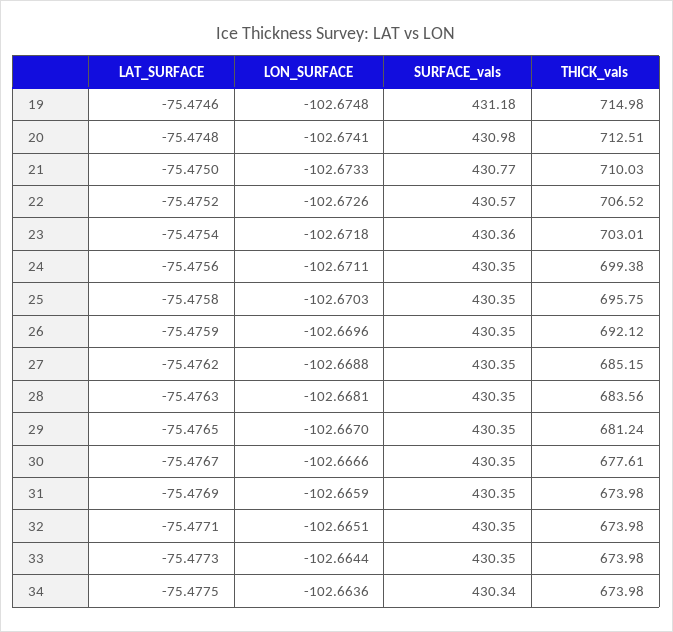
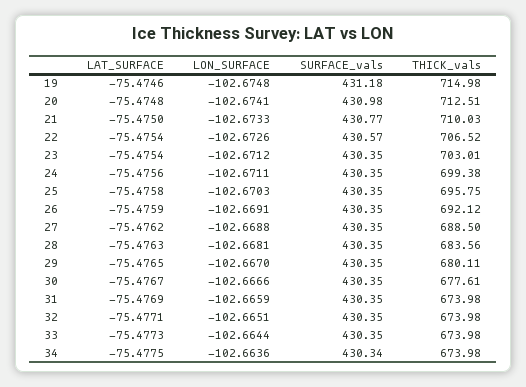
  {
    "LAT_SURFACE": {
      "19": -75.4746,
      "20": -75.4748,
      "21": -75.475,
-     "22": -75.4752,
+     "22": -75.4754,
      "23": -75.4754,
      "24": -75.4756,
      "25": -75.4758,
      "26": -75.4759,
      "27": -75.4762,
      "28": -75.4763,
      "29": -75.4765,
      "30": -75.4767,
      "31": -75.4769,
      "32": -75.4771,
      "33": -75.4773,
      "34": -75.4775
    },
    "LON_SURFACE": {
      "19": -102.6748,
      "20": -102.6741,
      "21": -102.6733,
      "22": -102.6726,
-     "23": -102.6718,
+     "23": -102.6712,
      "24": -102.6711,
      "25": -102.6703,
-     "26": -102.6696,
+     "26": -102.6691,
      "27": -102.6688,
      "28": -102.6681,
      "29": -102.667,
      "30": -102.6666,
      "31": -102.6659,
      "32": -102.6651,
      "33": -102.6644,
      "34": -102.6636
    },
    "SURFACE_vals": {
      "19": 431.18,
      "20": 430.98,
      "21": 430.77,
      "22": 430.57,
-     "23": 430.36,
+     "23": 430.35,
      "24": 430.35,
      "25": 430.35,
      "26": 430.35,
      "27": 430.35,
      "28": 430.35,
      "29": 430.35,
      "30": 430.35,
      "31": 430.35,
      "32": 430.35,
      "33": 430.35,
      "34": 430.34
    },
    "THICK_vals": {
      "19": 714.98,
      "20": 712.51,
      "21": 710.03,
      "22": 706.52,
      "23": 703.01,
      "24": 699.38,
      "25": 695.75,
      "26": 692.12,
-     "27": 685.15,
+     "27": 688.5,
      "28": 683.56,
-     "29": 681.24,
+     "29": 680.11,
      "30": 677.61,
      "31": 673.98,
      "32": 673.98,
      "33": 673.98,
      "34": 673.98
    }
  }

